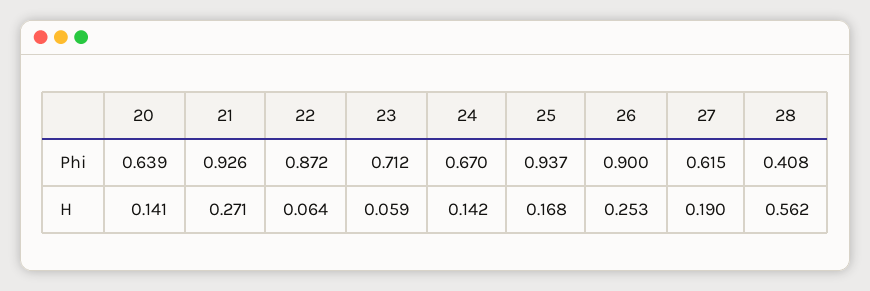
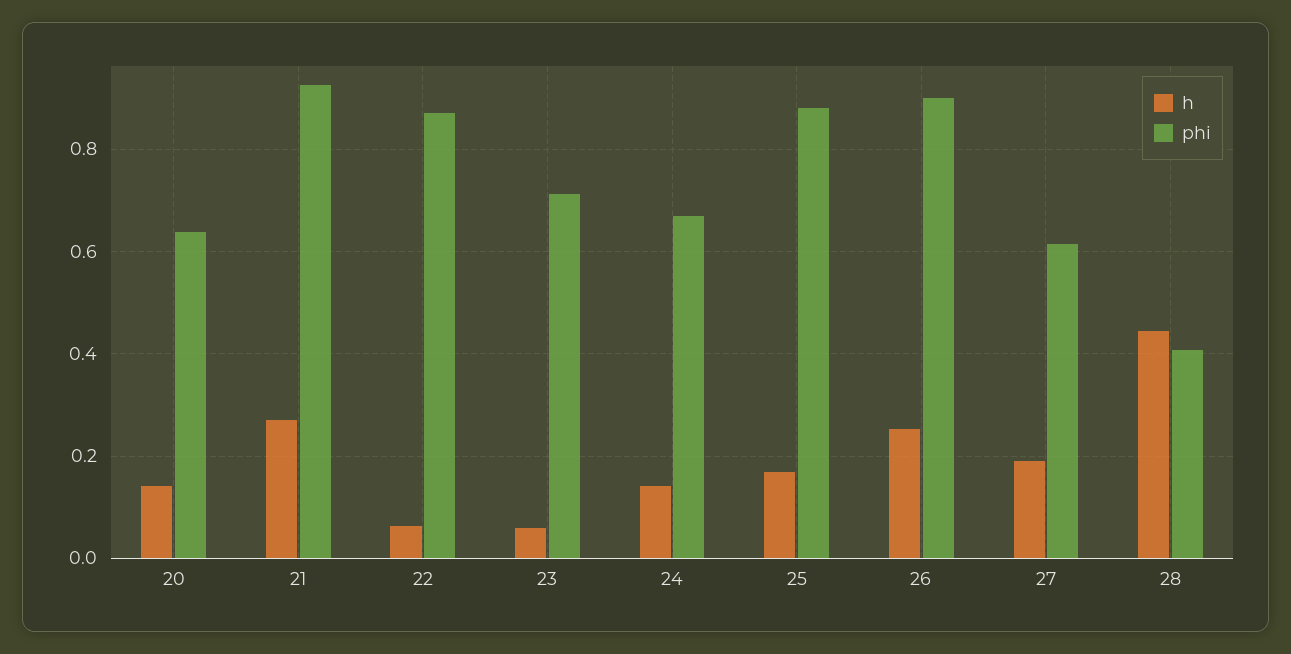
  {
    "Phi": {
      "20": 0.639,
      "21": 0.926,
      "22": 0.872,
      "23": 0.712,
      "24": 0.67,
-     "25": 0.937,
+     "25": 0.88,
      "26": 0.9,
      "27": 0.615,
      "28": 0.408
    },
    "H": {
      "20": 0.141,
      "21": 0.271,
      "22": 0.064,
      "23": 0.059,
      "24": 0.142,
      "25": 0.168,
      "26": 0.253,
      "27": 0.19,
-     "28": 0.562
+     "28": 0.44
    }
  }

